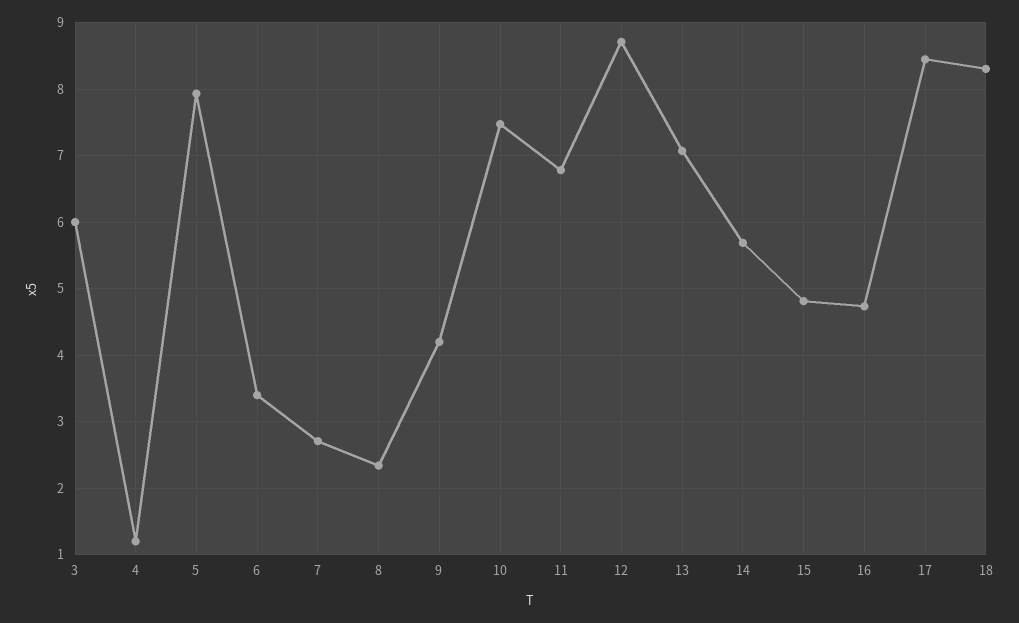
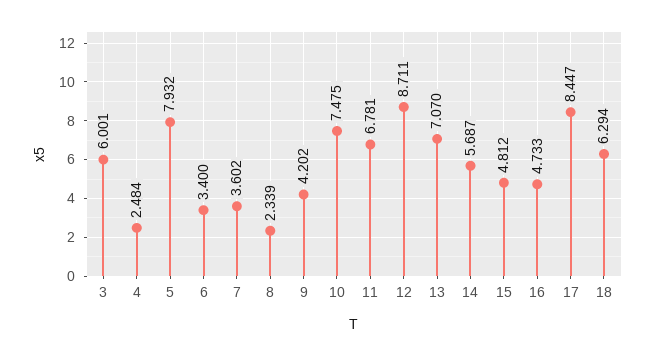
  {
    "3": 6.001,
-   "4": 1.2,
+   "4": 2.484,
    "5": 7.932,
    "6": 3.4,
-   "7": 2.7,
+   "7": 3.602,
    "8": 2.339,
    "9": 4.202,
    "10": 7.475,
    "11": 6.781,
    "12": 8.711,
    "13": 7.07,
    "14": 5.687,
    "15": 4.812,
    "16": 4.733,
    "17": 8.447,
-   "18": 8.3
+   "18": 6.294
  }

